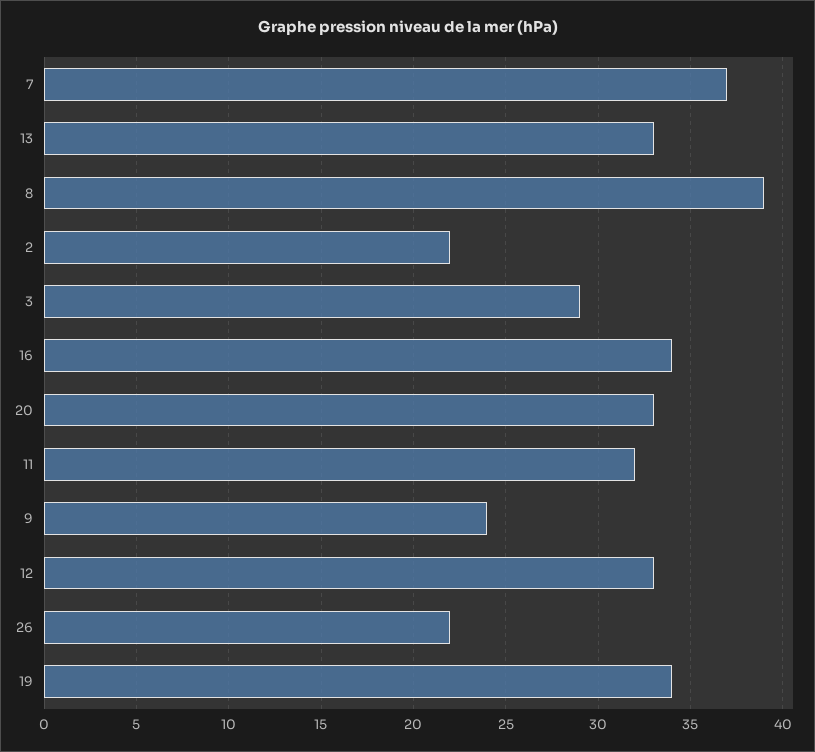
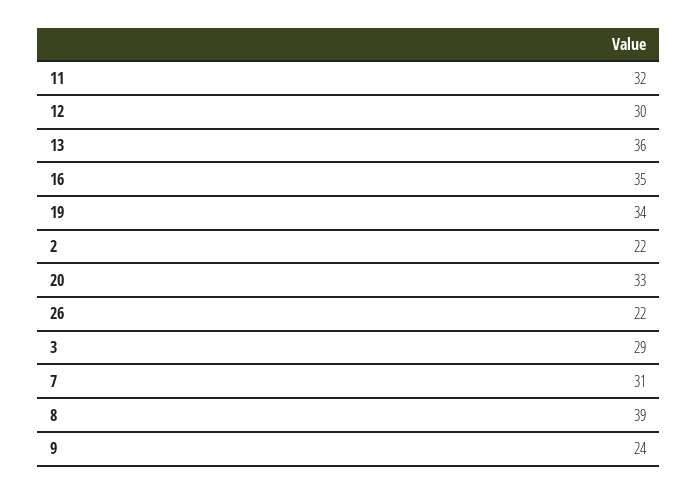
  {
-   "7": 37,
+   "7": 31,
-   "13": 33,
+   "13": 36,
    "8": 39,
    "2": 22,
    "3": 29,
-   "16": 34,
+   "16": 35,
    "20": 33,
    "11": 32,
    "9": 24,
-   "12": 33,
+   "12": 30,
    "26": 22,
    "19": 34
  }

